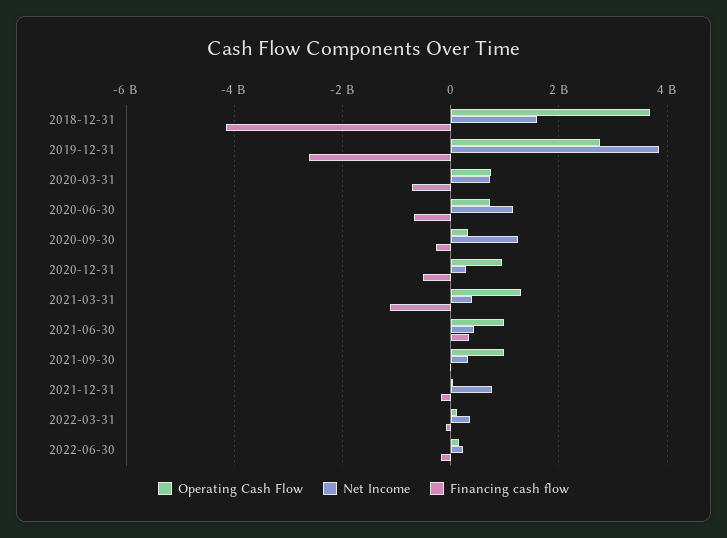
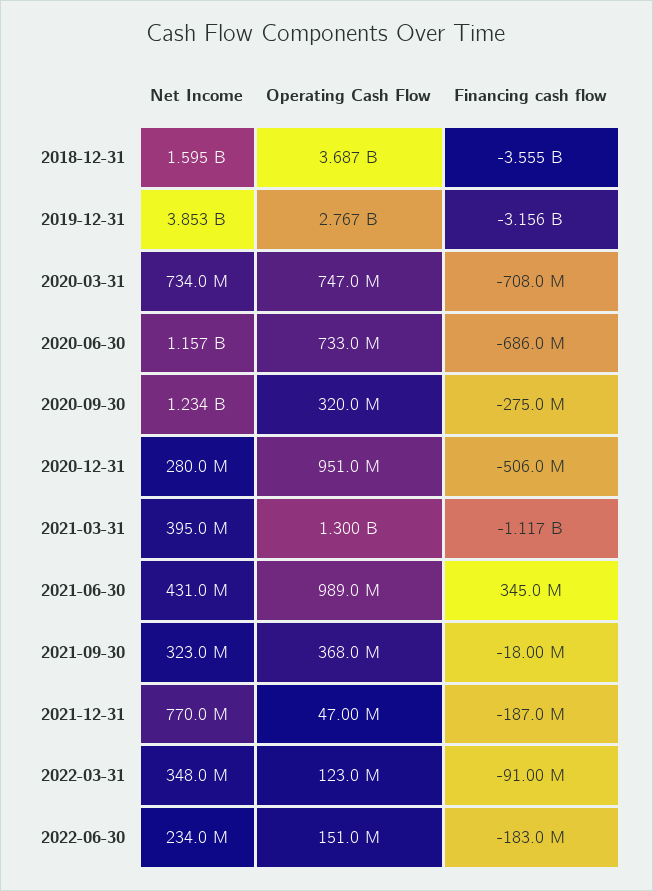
  {
    "Operating Cash Flow": {
      "2018-12-31": 3687000000,
      "2019-12-31": 2767000000,
      "2020-03-31": 747000000,
      "2020-06-30": 733000000,
      "2020-09-30": 320000000,
      "2020-12-31": 951000000,
      "2021-03-31": 1300000000,
      "2021-06-30": 989000000,
-     "2021-09-30": 1000000000,
+     "2021-09-30": 368000000,
      "2021-12-31": 47000000,
      "2022-03-31": 123000000,
      "2022-06-30": 151000000
    },
    "Net Income": {
      "2018-12-31": 1595000000,
      "2019-12-31": 3853000000,
      "2020-03-31": 734000000,
      "2020-06-30": 1157000000,
      "2020-09-30": 1234000000,
      "2020-12-31": 280000000,
      "2021-03-31": 395000000,
      "2021-06-30": 431000000,
      "2021-09-30": 323000000,
      "2021-12-31": 770000000,
      "2022-03-31": 348000000,
      "2022-06-30": 234000000
    },
    "Financing cash flow": {
-     "2018-12-31": -4200000000,
+     "2018-12-31": -3555000000,
-     "2019-12-31": -2600000000,
+     "2019-12-31": -3156000000,
      "2020-03-31": -708000000,
      "2020-06-30": -686000000,
      "2020-09-30": -275000000,
      "2020-12-31": -506000000,
      "2021-03-31": -1117000000,
      "2021-06-30": 345000000,
      "2021-09-30": -18000000,
      "2021-12-31": -187000000,
      "2022-03-31": -91000000,
      "2022-06-30": -183000000
    }
  }

